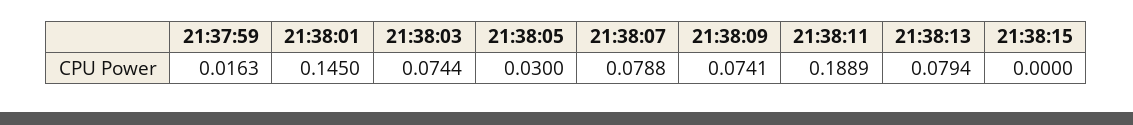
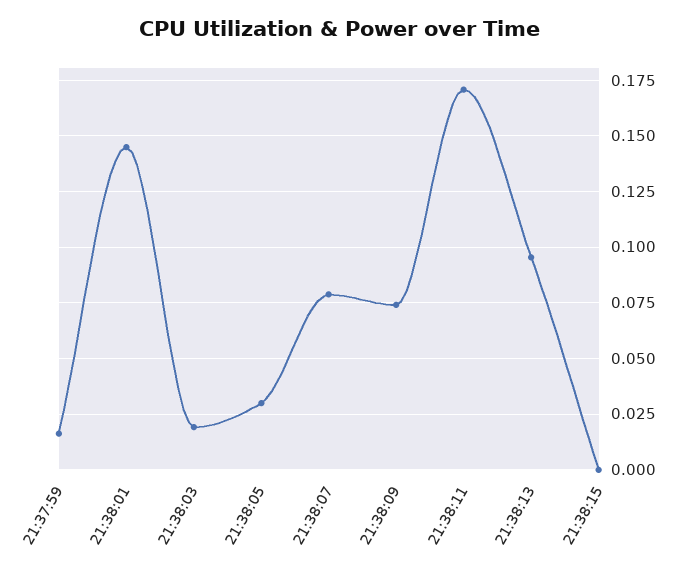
  {
    "21:37:59": 0.0163,
    "21:38:01": 0.145,
-   "21:38:03": 0.0744,
+   "21:38:03": 0.02,
    "21:38:05": 0.03,
    "21:38:07": 0.0788,
    "21:38:09": 0.0741,
-   "21:38:11": 0.1889,
+   "21:38:11": 0.17,
-   "21:38:13": 0.0794,
+   "21:38:13": 0.095,
    "21:38:15": 0
  }

